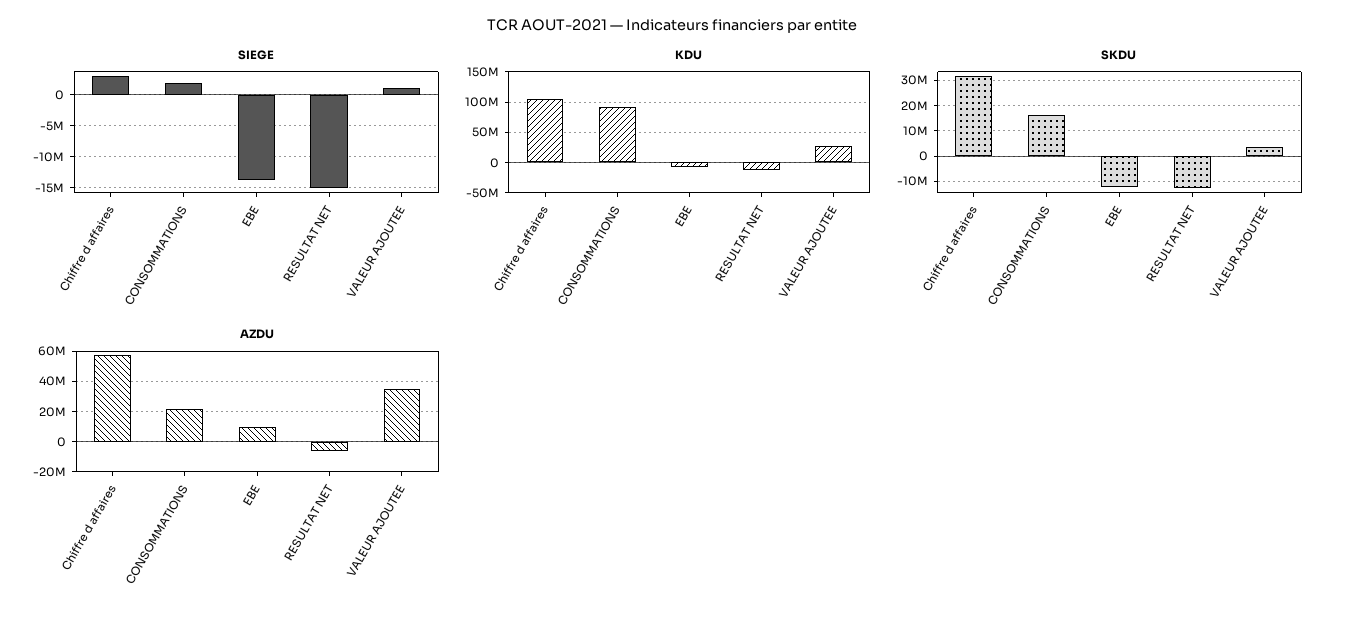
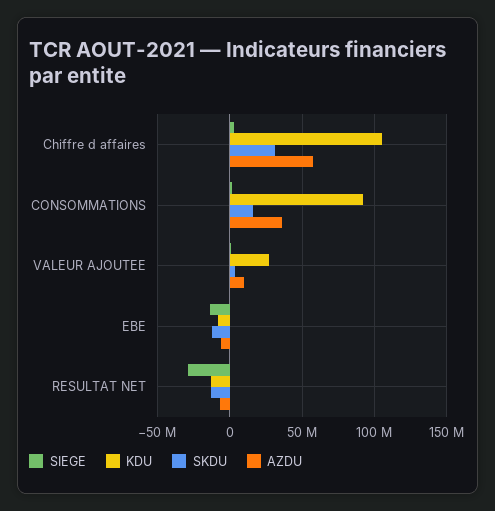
  {
    "SIEGE": {
      "Chiffre d affaires": 3000000,
      "CONSOMMATIONS": 2000000,
      "EBE": -14000000,
-     "RESULTAT NET": -15000000,
+     "RESULTAT NET": -30000000,
      "VALEUR AJOUTEE": 1000000
    },
    "KDU": {
      "Chiffre d affaires": 105000000,
      "CONSOMMATIONS": 90000000,
      "EBE": -10000000,
      "RESULTAT NET": -15000000,
      "VALEUR AJOUTEE": 25000000
    },
    "SKDU": {
      "Chiffre d affaires": 32500000,
      "CONSOMMATIONS": 15000000,
      "EBE": -12500000,
      "RESULTAT NET": -12500000,
      "VALEUR AJOUTEE": 2500000
    },
    "AZDU": {
      "Chiffre d affaires": 55000000,
-     "CONSOMMATIONS": 20000000,
+     "CONSOMMATIONS": 35000000,
-     "EBE": 10000000,
+     "EBE": -5000000,
      "RESULTAT NET": -5000000,
-     "VALEUR AJOUTEE": 35000000
+     "VALEUR AJOUTEE": 10000000
    }
  }

